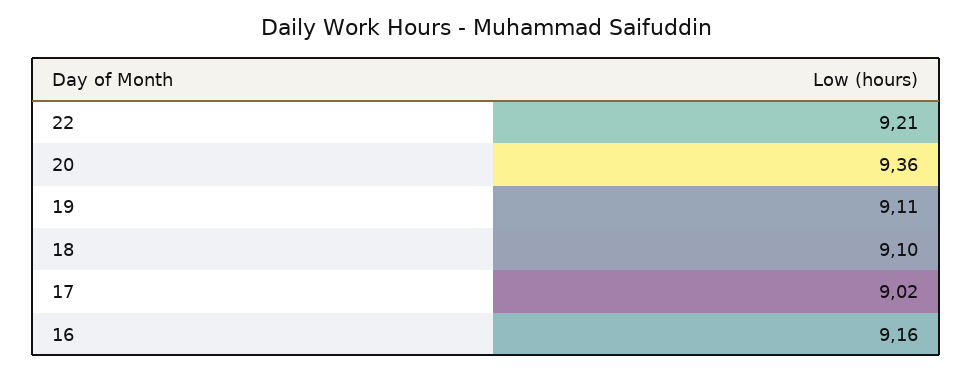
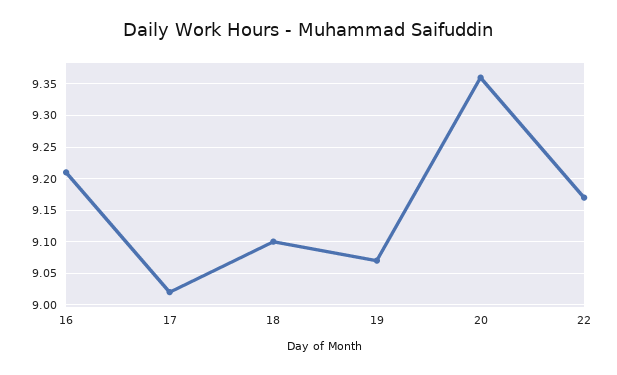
  {
-   "22": 9.21,
+   "22": 9.17,
    "20": 9.36,
-   "19": 9.11,
+   "19": 9.07,
    "18": 9.1,
    "17": 9.02,
-   "16": 9.16
+   "16": 9.21
  }

